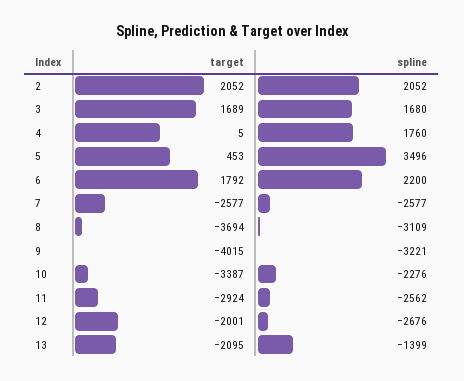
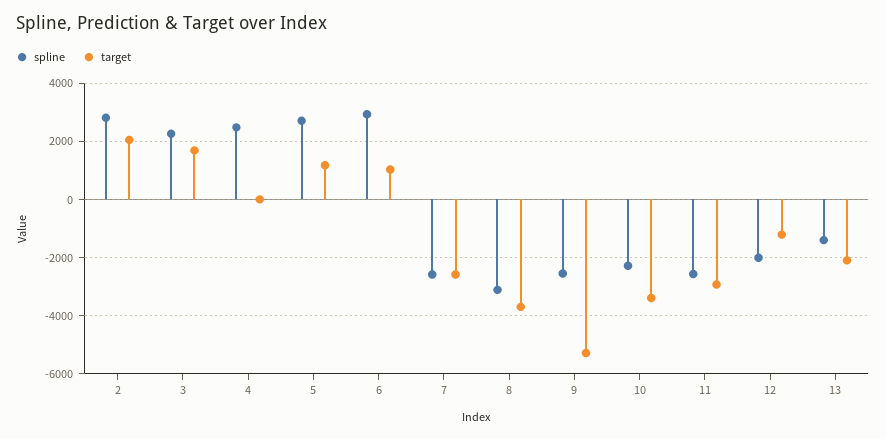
  {
    "target": {
      "2": 2052,
      "3": 1689,
      "4": 5,
-     "5": 453,
+     "5": 1250,
-     "6": 1792,
+     "6": 1000,
      "7": -2577,
      "8": -3694,
-     "9": -4015,
+     "9": -5250,
      "10": -3387,
      "11": -2924,
-     "12": -2001,
+     "12": -1250,
      "13": -2095
    },
    "spline": {
-     "2": 2052,
+     "2": 2750,
-     "3": 1680,
+     "3": 2250,
-     "4": 1760,
+     "4": 2500,
-     "5": 3496,
+     "5": 2750,
-     "6": 2200,
+     "6": 3000,
      "7": -2577,
      "8": -3109,
-     "9": -3221,
+     "9": -2500,
      "10": -2276,
      "11": -2562,
-     "12": -2676,
+     "12": -2000,
      "13": -1399
    }
  }

